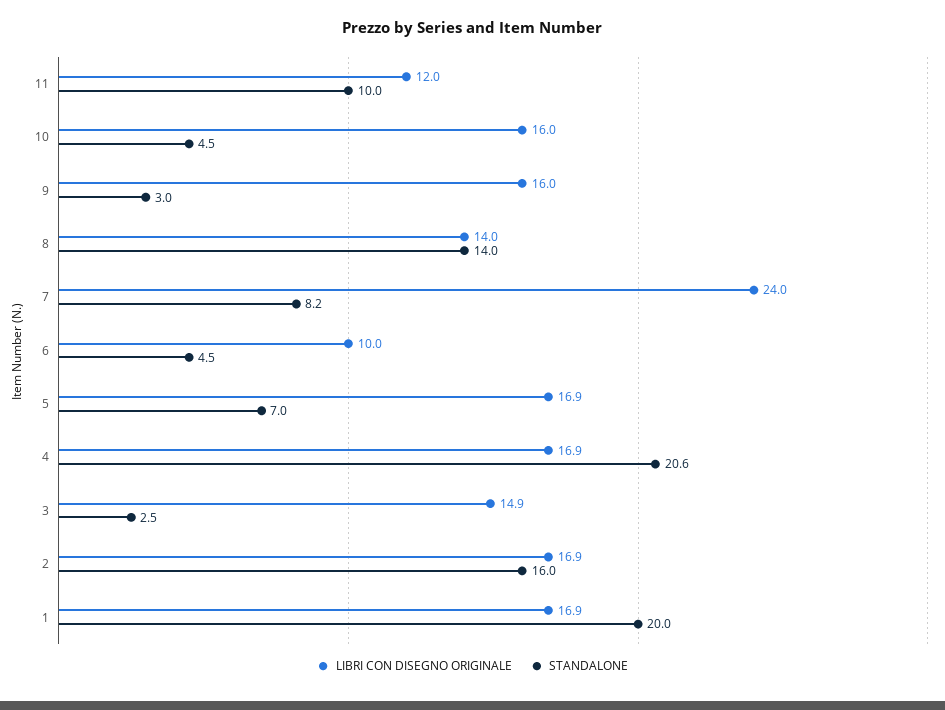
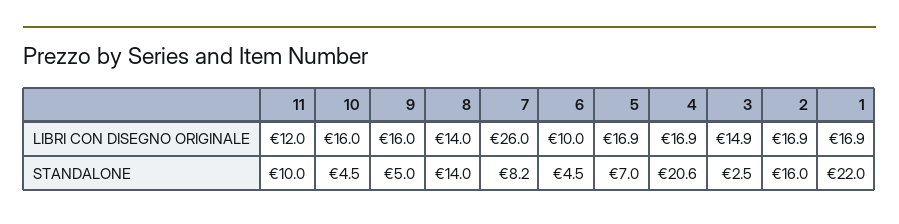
  {
    "LIBRI CON DISEGNO ORIGINALE": {
      "11": 12,
      "10": 16,
      "9": 16,
      "8": 14,
-     "7": 24,
+     "7": 26,
      "6": 10,
      "5": 16.9,
      "4": 16.9,
      "3": 14.9,
      "2": 16.9,
      "1": 16.9
    },
    "STANDALONE": {
      "11": 10,
      "10": 4.5,
-     "9": 3,
+     "9": 5,
      "8": 14,
      "7": 8.2,
      "6": 4.5,
      "5": 7,
      "4": 20.6,
      "3": 2.5,
      "2": 16,
-     "1": 20
+     "1": 22
    }
  }

